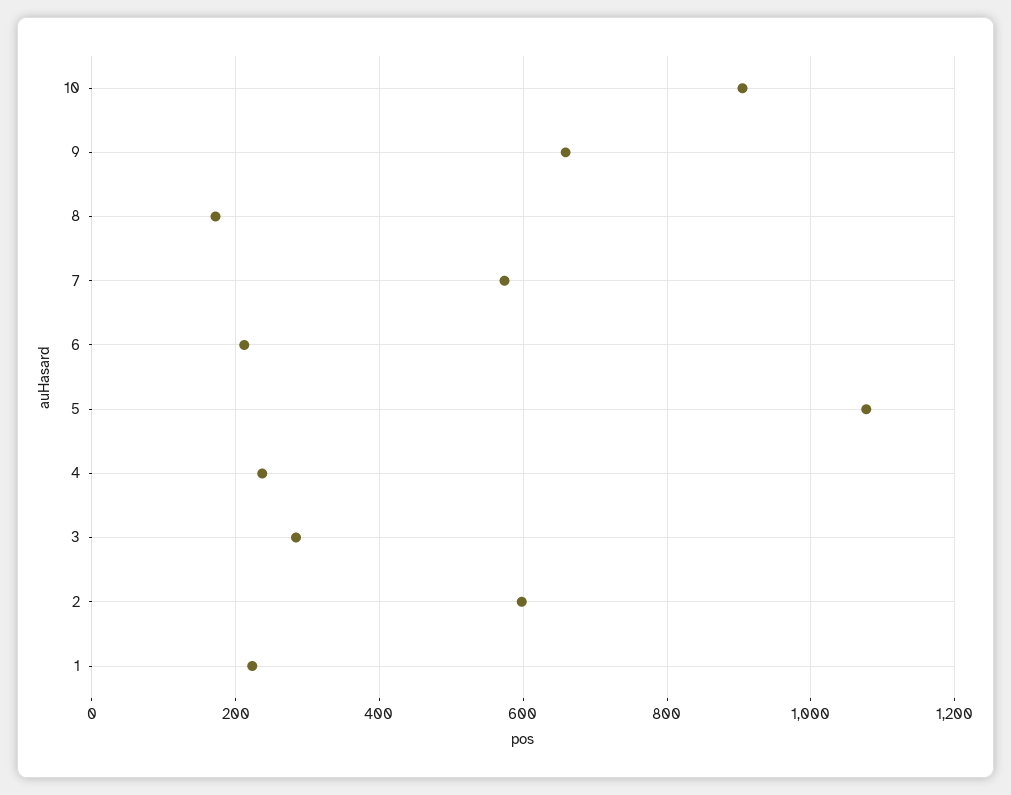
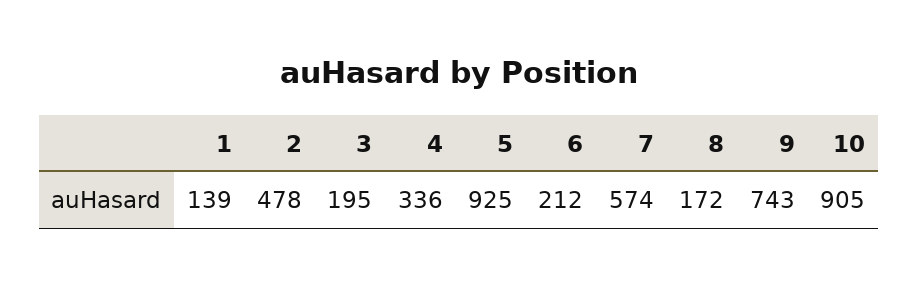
  {
    "10": 905,
-   "9": 660,
+   "9": 743,
    "8": 172,
    "7": 574,
    "6": 212,
-   "5": 1080,
+   "5": 925,
-   "4": 240,
+   "4": 336,
-   "3": 280,
+   "3": 195,
-   "2": 600,
+   "2": 478,
-   "1": 220
+   "1": 139
  }

